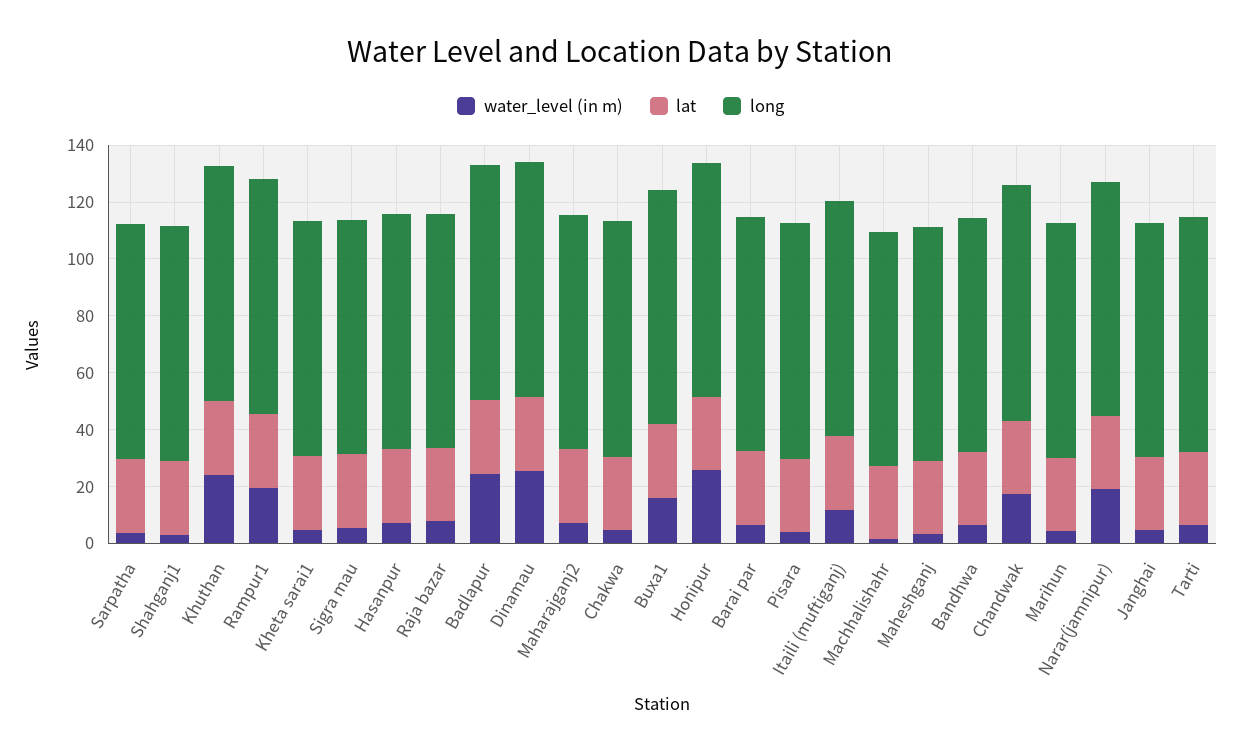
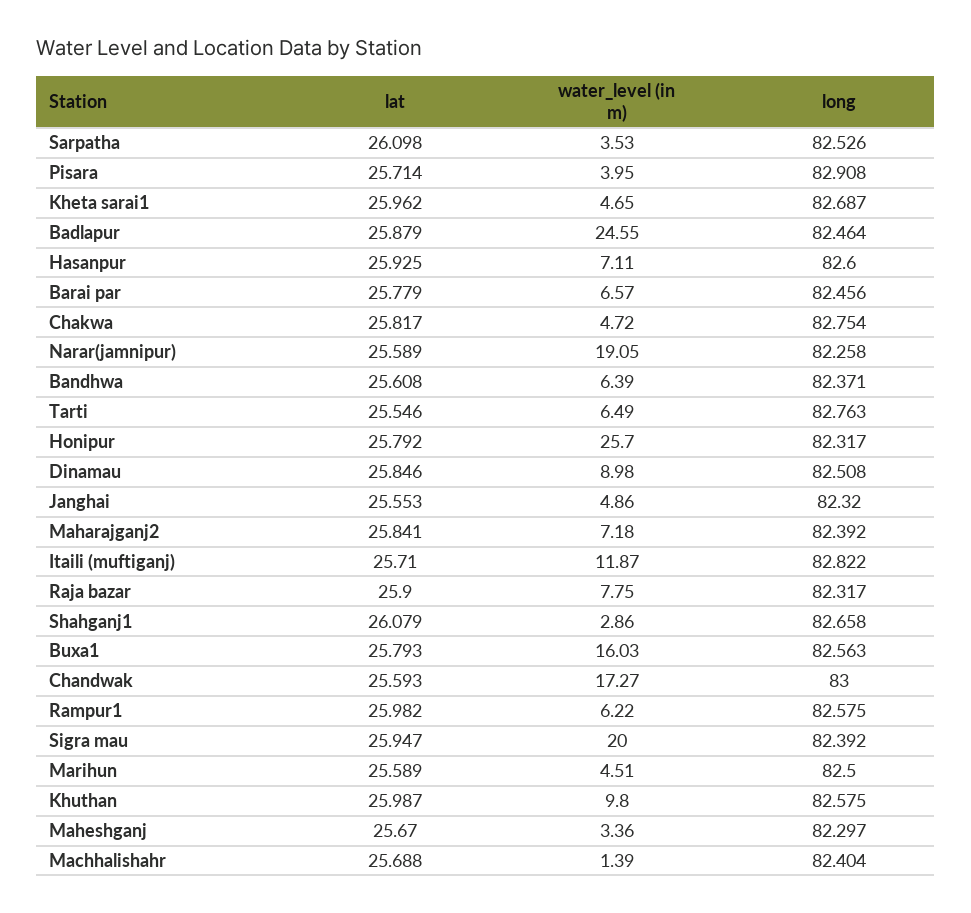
  {
    "water_level (in m)": {
      "Sarpatha": 3.53,
      "Shahganj1": 2.86,
-     "Khuthan": 25,
+     "Khuthan": 9.8,
-     "Rampur1": 20,
+     "Rampur1": 6.22,
      "Kheta sarai1": 4.65,
-     "Sigra mau": 5,
+     "Sigra mau": 20,
      "Hasanpur": 7.11,
      "Raja bazar": 7.75,
      "Badlapur": 24.55,
-     "Dinamau": 25,
+     "Dinamau": 8.98,
      "Maharajganj2": 7.18,
      "Chakwa": 4.72,
      "Buxa1": 16.03,
      "Honipur": 25.7,
      "Barai par": 6.57,
      "Pisara": 3.95,
      "Itaili (muftiganj)": 11.87,
      "Machhalishahr": 1.39,
      "Maheshganj": 3.36,
      "Bandhwa": 6.39,
      "Chandwak": 17.27,
      "Marihun": 4.51,
      "Narar(jamnipur)": 19.05,
      "Janghai": 4.86,
      "Tarti": 6.49
    },
    "lat": {
      "Sarpatha": 26.098,
      "Shahganj1": 26.079,
      "Khuthan": 25.987,
      "Rampur1": 25.982,
      "Kheta sarai1": 25.962,
      "Sigra mau": 25.947,
      "Hasanpur": 25.925,
      "Raja bazar": 25.9,
      "Badlapur": 25.879,
      "Dinamau": 25.846,
      "Maharajganj2": 25.841,
      "Chakwa": 25.817,
      "Buxa1": 25.793,
      "Honipur": 25.792,
      "Barai par": 25.779,
      "Pisara": 25.714,
      "Itaili (muftiganj)": 25.71,
      "Machhalishahr": 25.688,
      "Maheshganj": 25.67,
      "Bandhwa": 25.608,
      "Chandwak": 25.593,
      "Marihun": 25.589,
      "Narar(jamnipur)": 25.589,
      "Janghai": 25.553,
      "Tarti": 25.546
    },
    "long": {
      "Sarpatha": 82.526,
      "Shahganj1": 82.658,
      "Khuthan": 82.575,
      "Rampur1": 82.575,
      "Kheta sarai1": 82.687,
      "Sigra mau": 82.392,
      "Hasanpur": 82.6,
      "Raja bazar": 82.317,
      "Badlapur": 82.464,
      "Dinamau": 82.508,
      "Maharajganj2": 82.392,
      "Chakwa": 82.754,
      "Buxa1": 82.563,
      "Honipur": 82.317,
      "Barai par": 82.456,
      "Pisara": 82.908,
      "Itaili (muftiganj)": 82.822,
      "Machhalishahr": 82.404,
      "Maheshganj": 82.297,
      "Bandhwa": 82.371,
      "Chandwak": 83,
      "Marihun": 82.5,
      "Narar(jamnipur)": 82.258,
      "Janghai": 82.32,
      "Tarti": 82.763
    }
  }

